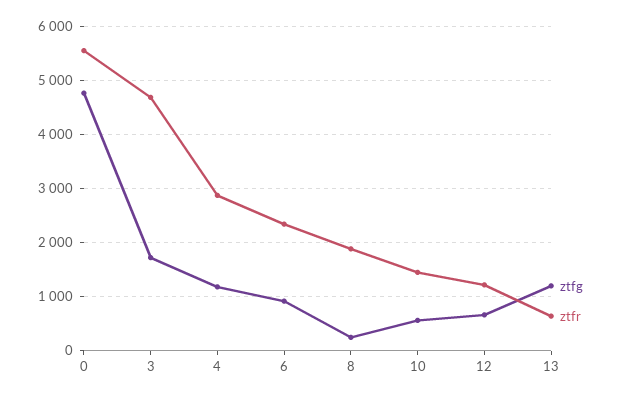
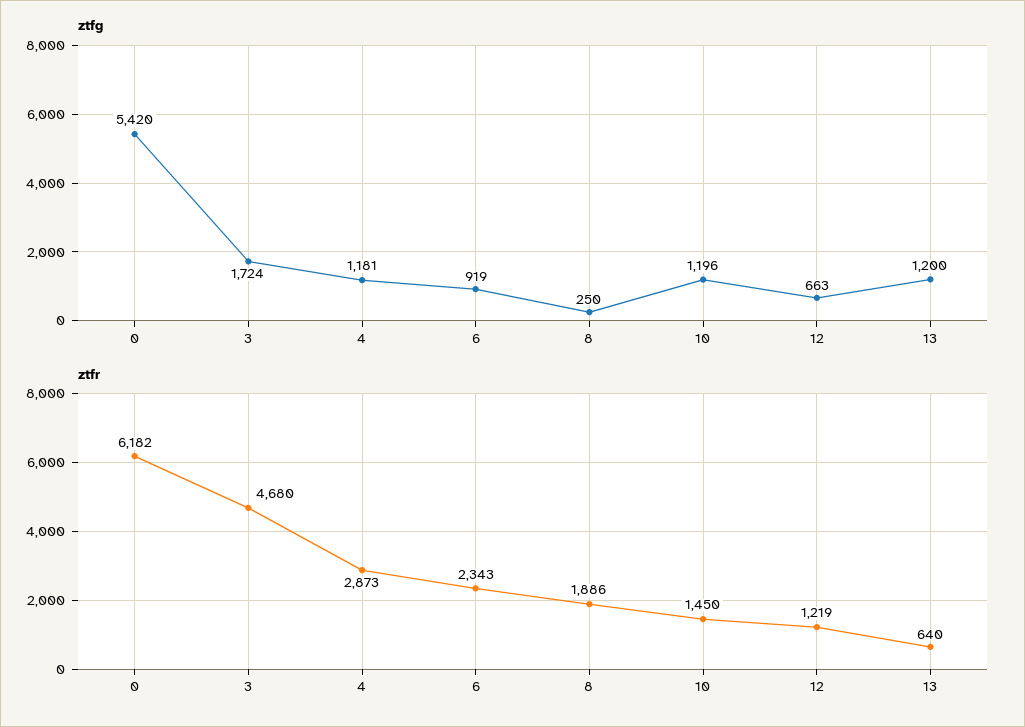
  {
    "ztfg": {
-     "0": 4800,
+     "0": 5420,
      "3": 1724,
      "4": 1181,
      "6": 919,
      "8": 250,
-     "10": 600,
+     "10": 1196,
      "12": 663,
      "13": 1200
    },
    "ztfr": {
-     "0": 5600,
+     "0": 6182,
      "3": 4680,
      "4": 2873,
      "6": 2343,
      "8": 1886,
      "10": 1450,
      "12": 1219,
      "13": 640
    }
  }

